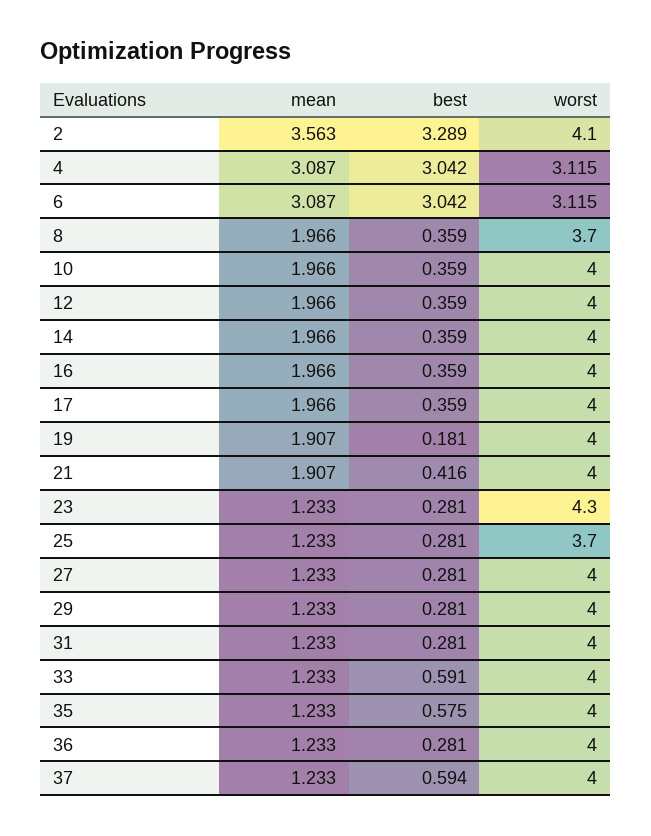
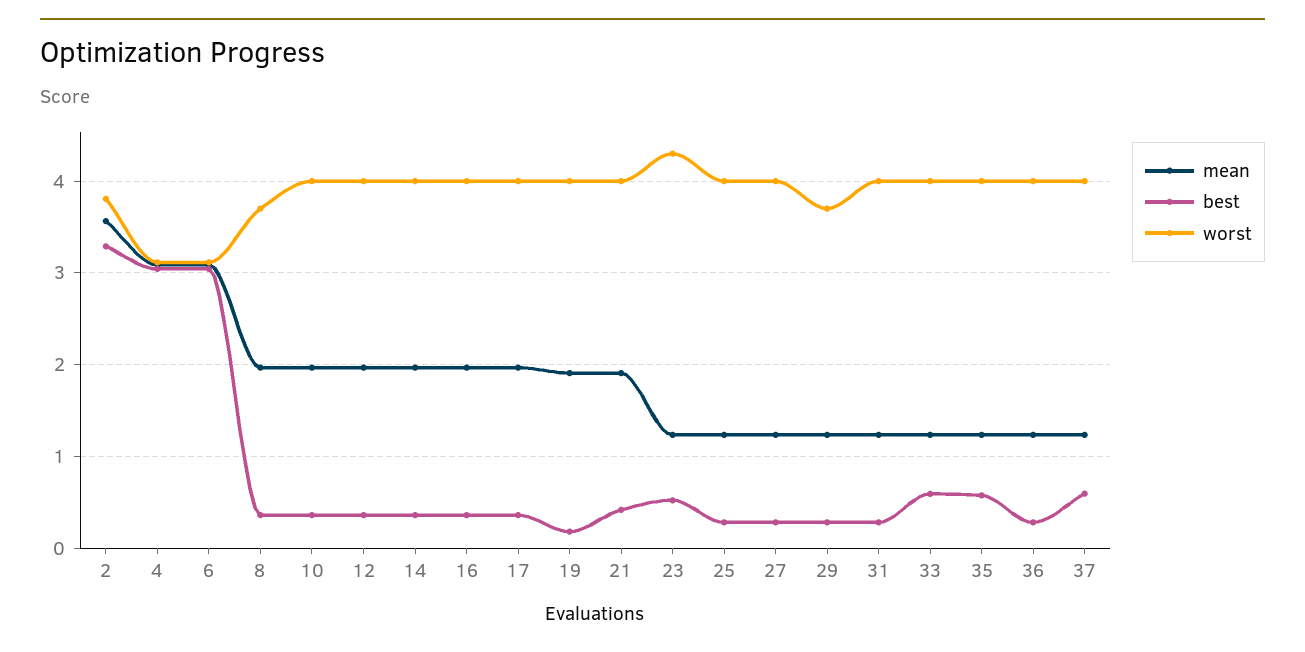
  {
    "mean": {
      "2": 3.563,
      "4": 3.087,
      "6": 3.087,
      "8": 1.966,
      "10": 1.966,
      "12": 1.966,
      "14": 1.966,
      "16": 1.966,
      "17": 1.966,
      "19": 1.907,
      "21": 1.907,
      "23": 1.233,
      "25": 1.233,
      "27": 1.233,
      "29": 1.233,
      "31": 1.233,
      "33": 1.233,
      "35": 1.233,
      "36": 1.233,
      "37": 1.233
    },
    "best": {
      "2": 3.289,
      "4": 3.042,
      "6": 3.042,
      "8": 0.359,
      "10": 0.359,
      "12": 0.359,
      "14": 0.359,
      "16": 0.359,
      "17": 0.359,
      "19": 0.181,
      "21": 0.416,
-     "23": 0.281,
+     "23": 0.5,
      "25": 0.281,
      "27": 0.281,
      "29": 0.281,
      "31": 0.281,
      "33": 0.591,
      "35": 0.575,
      "36": 0.281,
      "37": 0.594
    },
    "worst": {
-     "2": 4.1,
+     "2": 3.8,
      "4": 3.115,
      "6": 3.115,
      "8": 3.7,
      "10": 4,
      "12": 4,
      "14": 4,
      "16": 4,
      "17": 4,
      "19": 4,
      "21": 4,
      "23": 4.3,
-     "25": 3.7,
+     "25": 4,
      "27": 4,
-     "29": 4,
+     "29": 3.7,
      "31": 4,
      "33": 4,
      "35": 4,
      "36": 4,
      "37": 4
    }
  }

